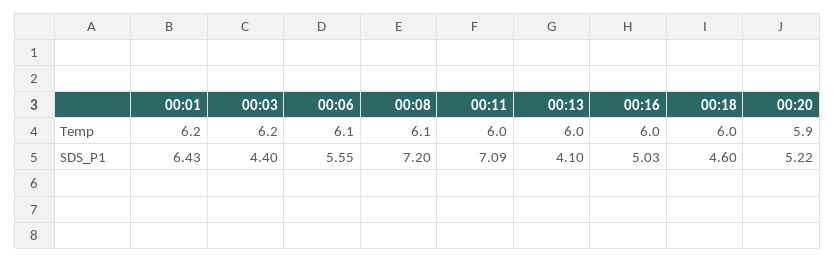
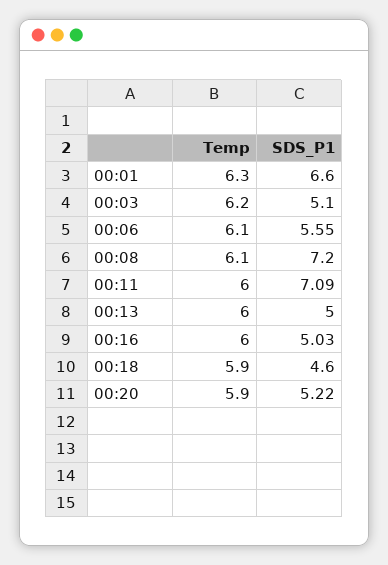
  {
    "00:01": {
-     "Temp": 6.2,
+     "Temp": 6.3,
-     "SDS_P1": 6.43
+     "SDS_P1": 6.6
    },
    "00:03": {
      "Temp": 6.2,
-     "SDS_P1": 4.4
+     "SDS_P1": 5.1
    },
    "00:06": {
      "Temp": 6.1,
      "SDS_P1": 5.55
    },
    "00:08": {
      "Temp": 6.1,
      "SDS_P1": 7.2
    },
    "00:11": {
      "Temp": 6,
      "SDS_P1": 7.09
    },
    "00:13": {
      "Temp": 6,
-     "SDS_P1": 4.1
+     "SDS_P1": 5
    },
    "00:16": {
      "Temp": 6,
      "SDS_P1": 5.03
    },
    "00:18": {
-     "Temp": 6,
+     "Temp": 5.9,
      "SDS_P1": 4.6
    },
    "00:20": {
      "Temp": 5.9,
      "SDS_P1": 5.22
    }
  }

